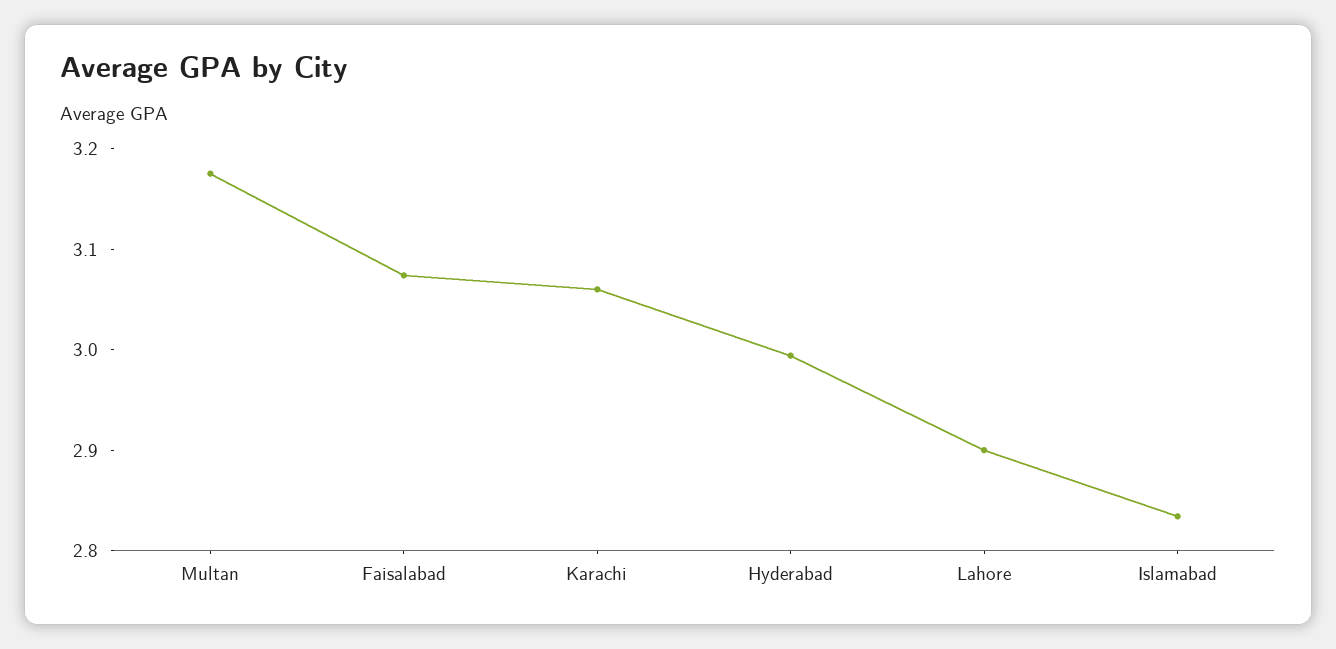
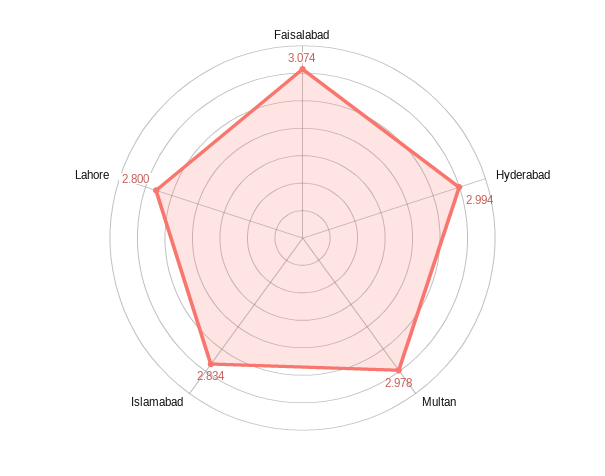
  {
-   "Multan": 3.18,
+   "Multan": 2.978,
    "Faisalabad": 3.074,
-   "Karachi": 3.06,
    "Hyderabad": 2.994,
-   "Lahore": 2.9,
+   "Lahore": 2.8,
    "Islamabad": 2.834
  }

